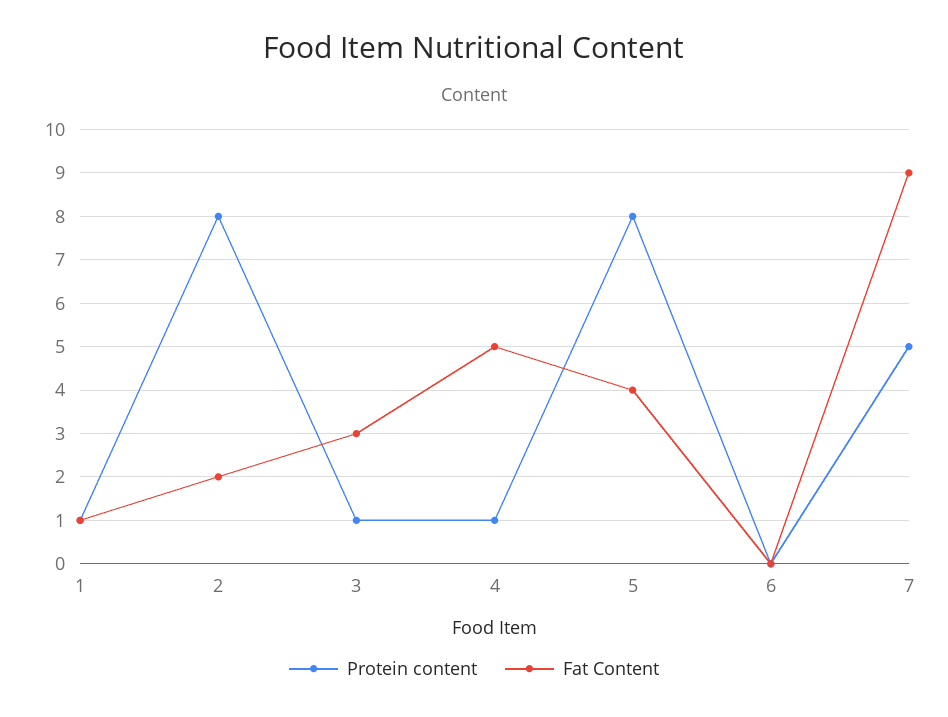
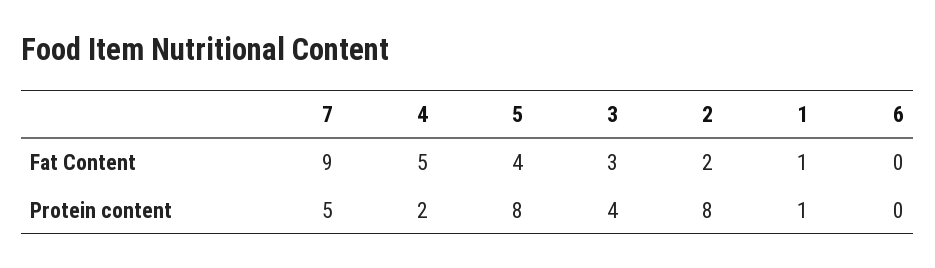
  {
    "Protein content": {
      "1": 1,
      "2": 8,
-     "3": 1,
+     "3": 4,
-     "4": 1,
+     "4": 2,
      "5": 8,
      "6": 0,
      "7": 5
    },
    "Fat Content": {
      "1": 1,
      "2": 2,
      "3": 3,
      "4": 5,
      "5": 4,
      "6": 0,
      "7": 9
    }
  }

